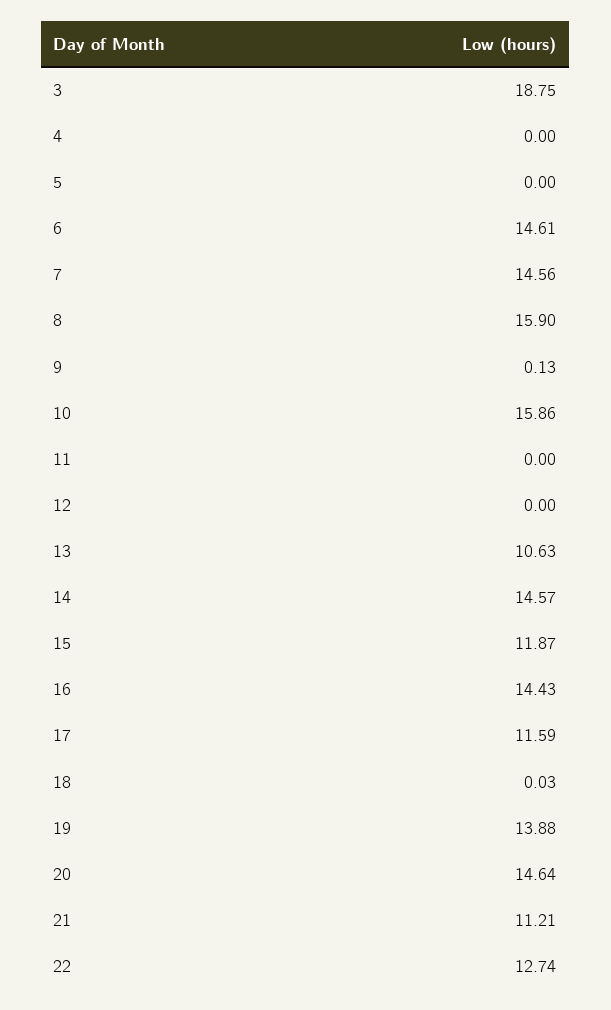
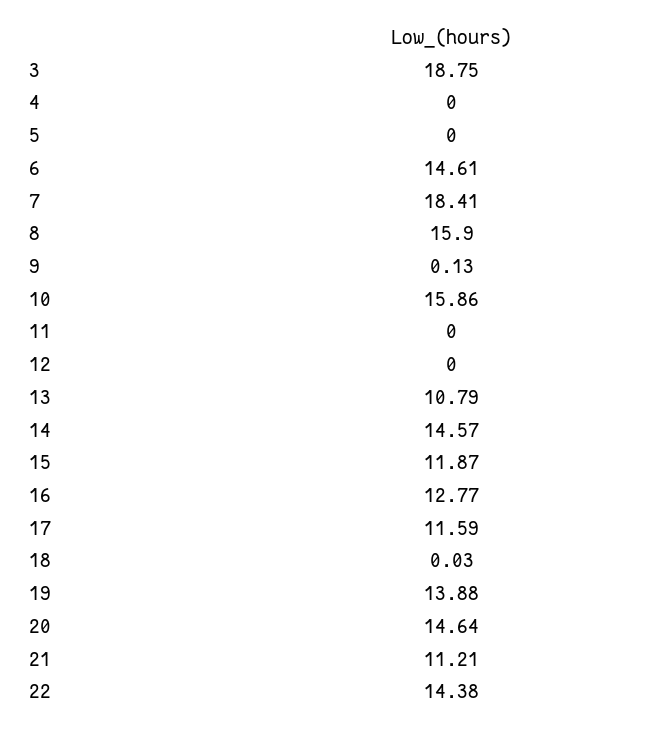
  {
    "3": 18.75,
    "4": 0,
    "5": 0,
    "6": 14.61,
-   "7": 14.56,
+   "7": 18.41,
    "8": 15.9,
    "9": 0.13,
    "10": 15.86,
    "11": 0,
    "12": 0,
-   "13": 10.63,
+   "13": 10.79,
    "14": 14.57,
    "15": 11.87,
-   "16": 14.43,
+   "16": 12.77,
    "17": 11.59,
    "18": 0.03,
    "19": 13.88,
    "20": 14.64,
    "21": 11.21,
-   "22": 12.74
+   "22": 14.38
  }

